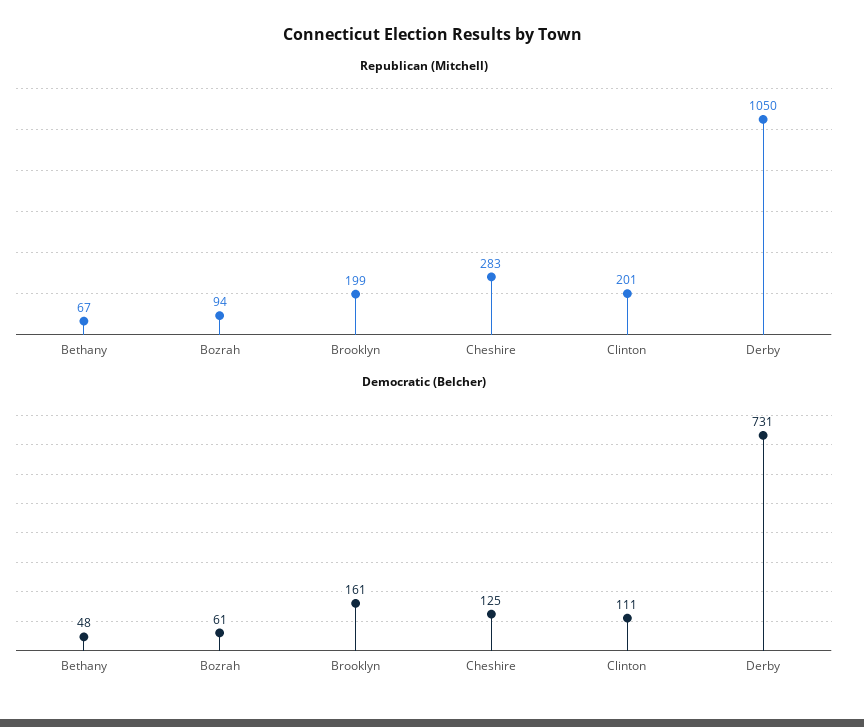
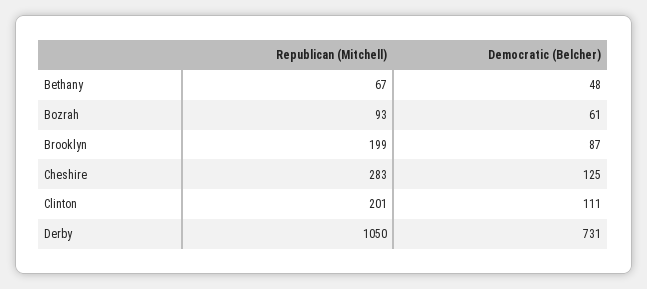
  {
    "Republican (Mitchell)": {
      "Bethany": 67,
-     "Bozrah": 94,
+     "Bozrah": 93,
      "Brooklyn": 199,
      "Cheshire": 283,
      "Clinton": 201,
      "Derby": 1050
    },
    "Democratic (Belcher)": {
      "Bethany": 48,
      "Bozrah": 61,
-     "Brooklyn": 161,
+     "Brooklyn": 87,
      "Cheshire": 125,
      "Clinton": 111,
      "Derby": 731
    }
  }

